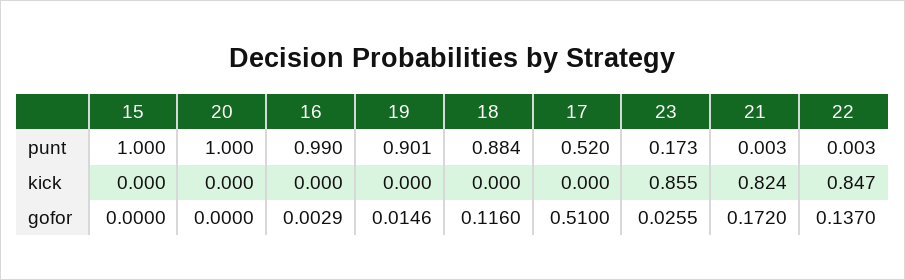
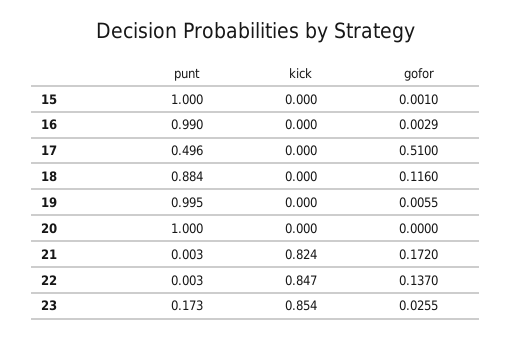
  {
    "15": {
      "punt": 1,
      "kick": 0,
-     "gofor": 0
+     "gofor": 0.001
    },
    "20": {
      "punt": 1,
      "kick": 0,
      "gofor": 0
    },
    "16": {
      "punt": 0.99,
      "kick": 0,
      "gofor": 0.0029
    },
    "19": {
-     "punt": 0.901,
+     "punt": 0.995,
      "kick": 0,
-     "gofor": 0.0146
+     "gofor": 0.0055
    },
    "18": {
      "punt": 0.884,
      "kick": 0,
      "gofor": 0.116
    },
    "17": {
-     "punt": 0.52,
+     "punt": 0.496,
      "kick": 0,
      "gofor": 0.51
    },
    "23": {
      "punt": 0.173,
-     "kick": 0.855,
+     "kick": 0.854,
      "gofor": 0.0255
    },
    "21": {
      "punt": 0.003,
      "kick": 0.824,
      "gofor": 0.172
    },
    "22": {
      "punt": 0.003,
      "kick": 0.847,
      "gofor": 0.137
    }
  }

